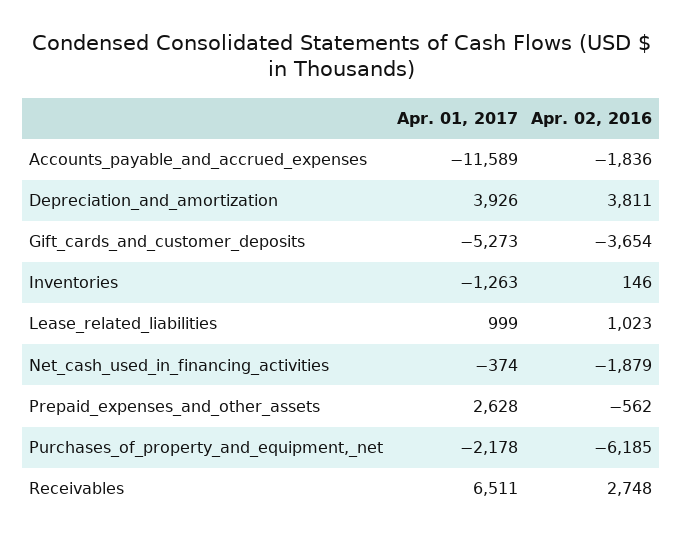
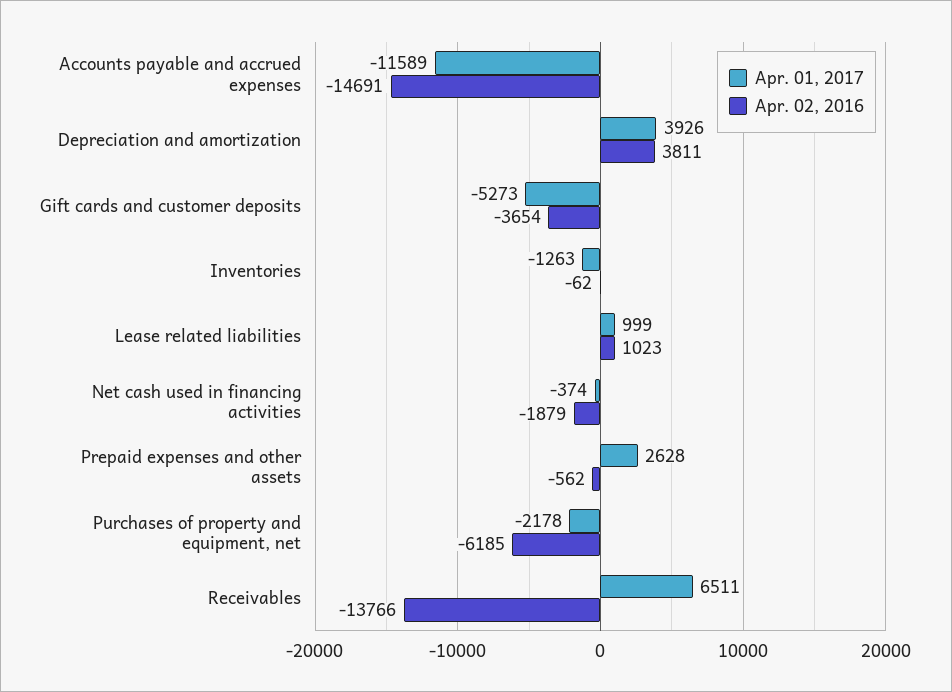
  {
    "Apr. 01, 2017": {
      "Accounts_payable_and_accrued_expenses": -11589,
      "Depreciation_and_amortization": 3926,
      "Gift_cards_and_customer_deposits": -5273,
      "Inventories": -1263,
      "Lease_related_liabilities": 999,
      "Net_cash_used_in_financing_activities": -374,
      "Prepaid_expenses_and_other_assets": 2628,
      "Purchases_of_property_and_equipment,_net": -2178,
      "Receivables": 6511
    },
    "Apr. 02, 2016": {
-     "Accounts_payable_and_accrued_expenses": -1836,
+     "Accounts_payable_and_accrued_expenses": -14691,
      "Depreciation_and_amortization": 3811,
      "Gift_cards_and_customer_deposits": -3654,
-     "Inventories": 146,
+     "Inventories": -62,
      "Lease_related_liabilities": 1023,
      "Net_cash_used_in_financing_activities": -1879,
      "Prepaid_expenses_and_other_assets": -562,
      "Purchases_of_property_and_equipment,_net": -6185,
-     "Receivables": 2748
+     "Receivables": -13766
    }
  }

